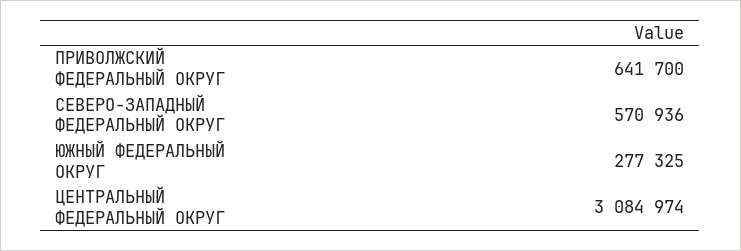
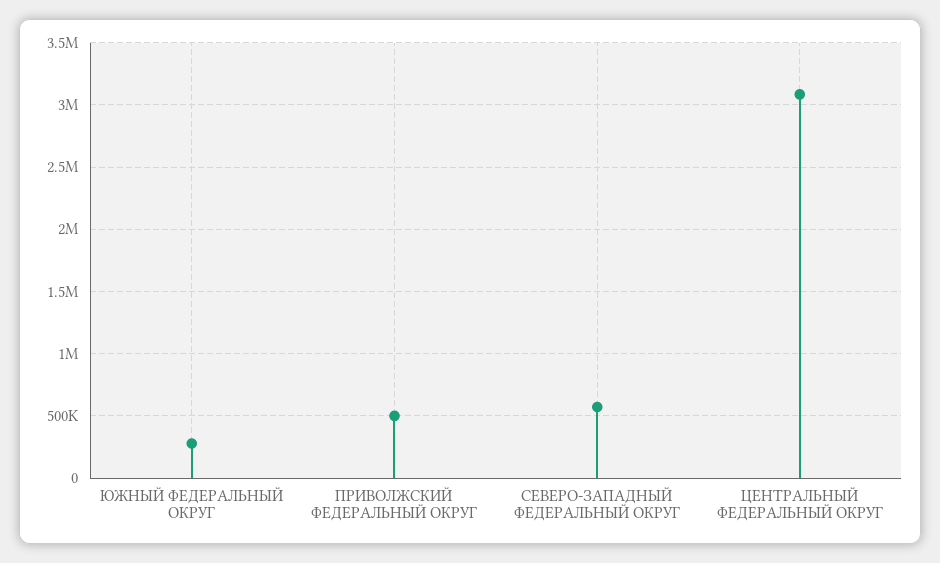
  {
-   "ПРИВОЛЖСКИЙ ФЕДЕРАЛЬНЫЙ ОКРУГ": 641700,
+   "ПРИВОЛЖСКИЙ ФЕДЕРАЛЬНЫЙ ОКРУГ": 500000,
    "СЕВЕРО-ЗАПАДНЫЙ ФЕДЕРАЛЬНЫЙ ОКРУГ": 570936,
    "ЮЖНЫЙ ФЕДЕРАЛЬНЫЙ ОКРУГ": 277325,
    "ЦЕНТРАЛЬНЫЙ ФЕДЕРАЛЬНЫЙ ОКРУГ": 3084974
  }

